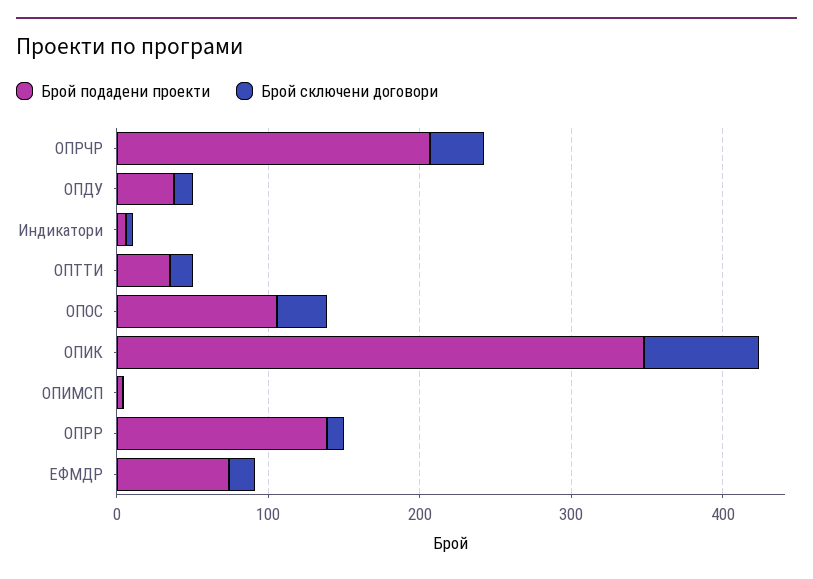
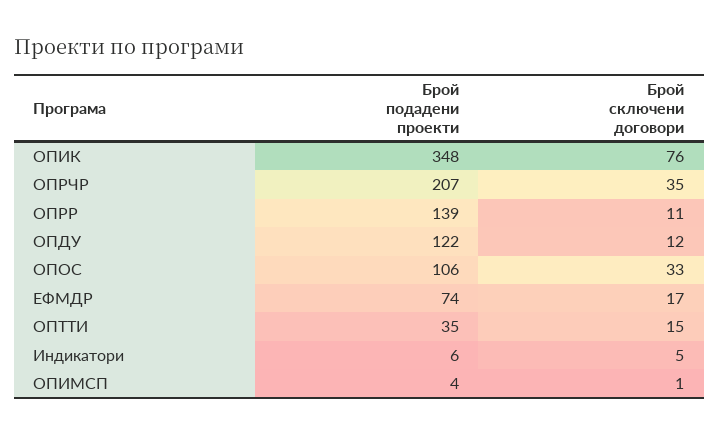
  {
    "Брой подадени проекти": {
      "ОПРЧР": 207,
-     "ОПДУ": 40,
+     "ОПДУ": 122,
      "Индикатори": 6,
      "ОПТТИ": 35,
      "ОПОС": 106,
      "ОПИК": 348,
      "ОПИМСП": 4,
      "ОПРР": 139,
      "ЕФМДР": 74
    },
    "Брой сключени договори": {
      "ОПРЧР": 35,
      "ОПДУ": 12,
      "Индикатори": 5,
      "ОПТТИ": 15,
      "ОПОС": 33,
      "ОПИК": 76,
      "ОПИМСП": 1,
      "ОПРР": 11,
      "ЕФМДР": 17
    }
  }

